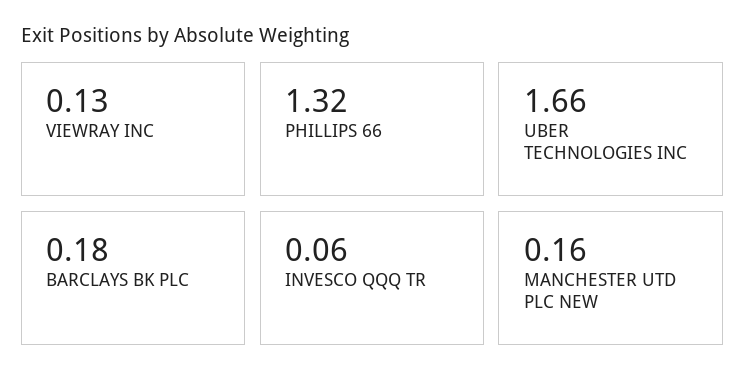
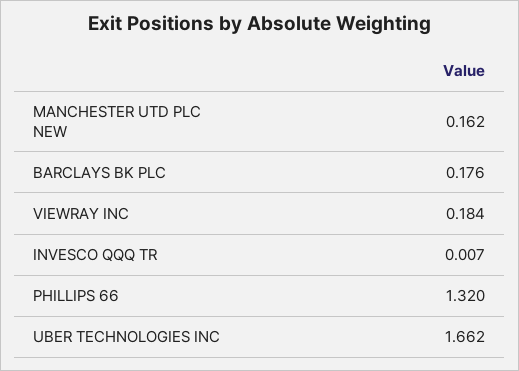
  {
-   "VIEWRAY INC": 0.13,
+   "VIEWRAY INC": 0.184,
    "PHILLIPS 66": 1.32,
    "UBER TECHNOLOGIES INC": 1.662,
    "BARCLAYS BK PLC": 0.176,
-   "INVESCO QQQ TR": 0.06,
+   "INVESCO QQQ TR": 0.007,
    "MANCHESTER UTD PLC NEW": 0.162
  }

